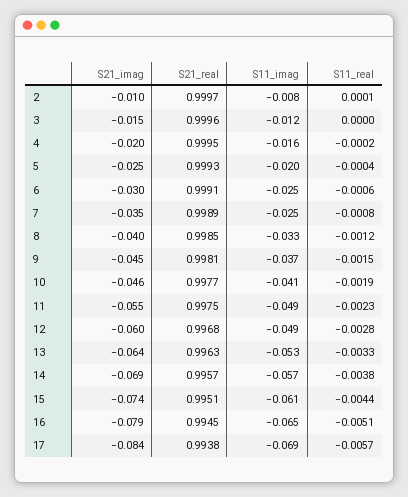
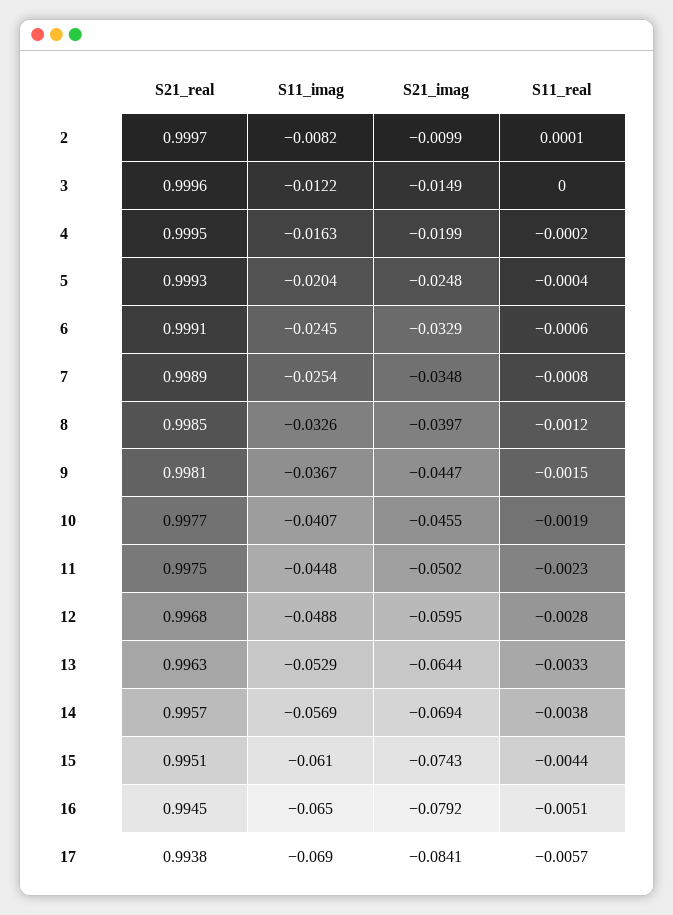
  {
    "S21_imag": {
      "2": -0.0099,
      "3": -0.0149,
      "4": -0.0199,
      "5": -0.0248,
-     "6": -0.03,
+     "6": -0.0329,
      "7": -0.0348,
      "8": -0.0397,
      "9": -0.0447,
      "10": -0.0455,
-     "11": -0.055,
+     "11": -0.0502,
      "12": -0.0595,
      "13": -0.0644,
      "14": -0.0694,
      "15": -0.0743,
      "16": -0.0792,
      "17": -0.0841
    },
    "S21_real": {
      "2": 0.9997,
      "3": 0.9996,
      "4": 0.9995,
      "5": 0.9993,
      "6": 0.9991,
      "7": 0.9989,
      "8": 0.9985,
      "9": 0.9981,
      "10": 0.9977,
      "11": 0.9975,
      "12": 0.9968,
      "13": 0.9963,
      "14": 0.9957,
      "15": 0.9951,
      "16": 0.9945,
      "17": 0.9938
    },
    "S11_imag": {
      "2": -0.0082,
      "3": -0.0122,
      "4": -0.0163,
      "5": -0.0204,
      "6": -0.0245,
      "7": -0.0254,
      "8": -0.0326,
      "9": -0.0367,
      "10": -0.0407,
-     "11": -0.049,
+     "11": -0.0448,
      "12": -0.0488,
      "13": -0.0529,
      "14": -0.0569,
      "15": -0.061,
      "16": -0.065,
      "17": -0.069
    },
    "S11_real": {
      "2": 0.0001,
      "3": 0,
      "4": -0.0002,
      "5": -0.0004,
      "6": -0.0006,
      "7": -0.0008,
      "8": -0.0012,
      "9": -0.0015,
      "10": -0.0019,
      "11": -0.0023,
      "12": -0.0028,
      "13": -0.0033,
      "14": -0.0038,
      "15": -0.0044,
      "16": -0.0051,
      "17": -0.0057
    }
  }

